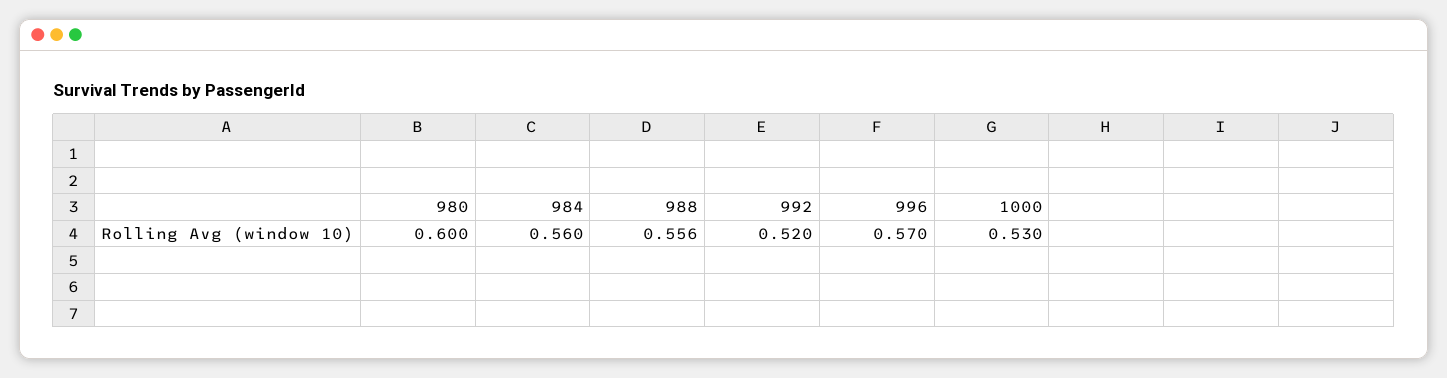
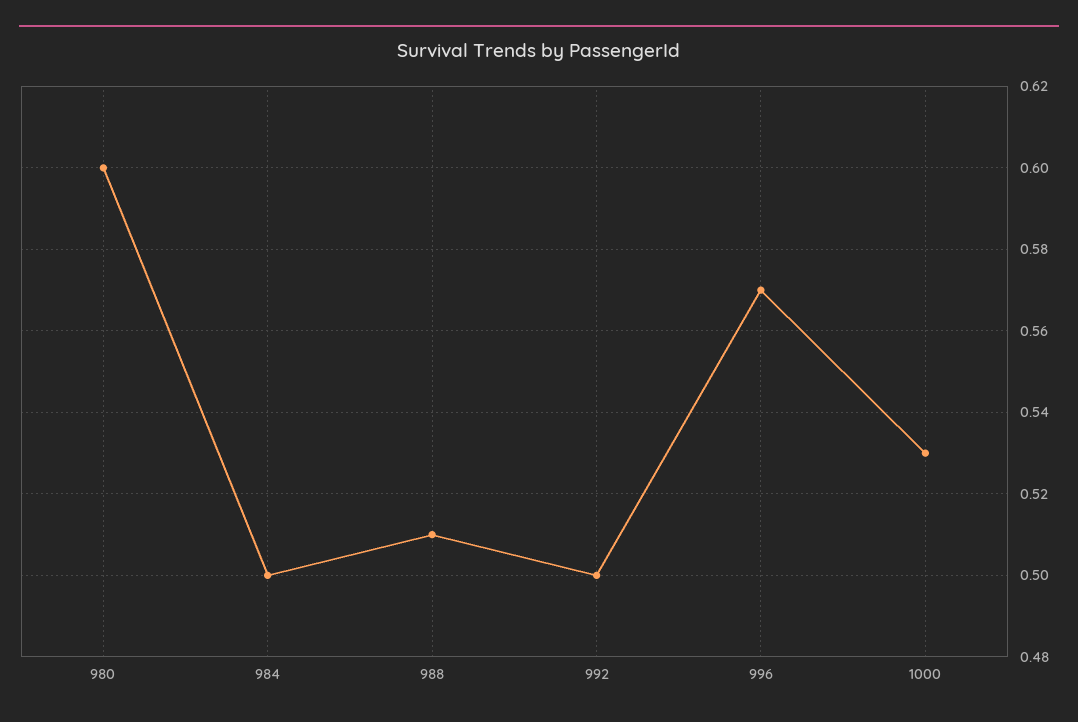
  {
    "980": 0.6,
-   "984": 0.56,
+   "984": 0.5,
-   "988": 0.556,
+   "988": 0.51,
-   "992": 0.52,
+   "992": 0.5,
    "996": 0.57,
    "1000": 0.53
  }

